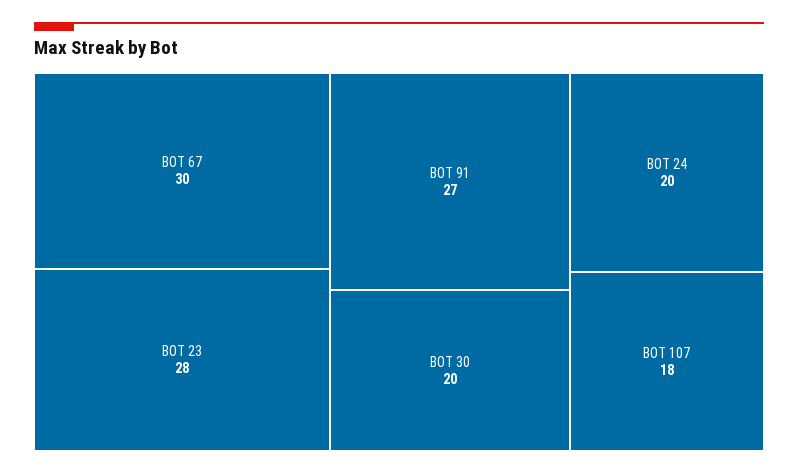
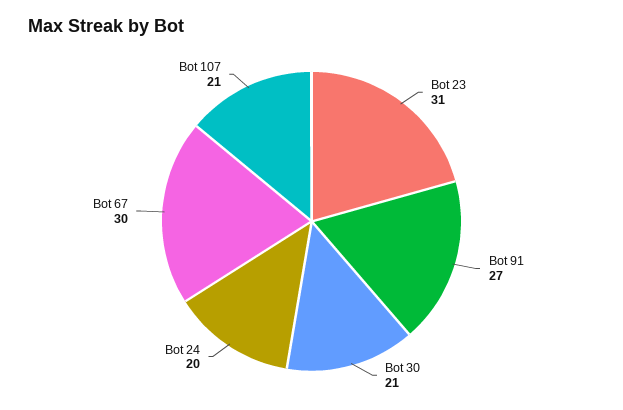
  {
    "BOT 67": 30,
-   "BOT 23": 28,
+   "BOT 23": 31,
    "BOT 91": 27,
-   "BOT 30": 20,
+   "BOT 30": 21,
    "BOT 24": 20,
-   "BOT 107": 18
+   "BOT 107": 21
  }

